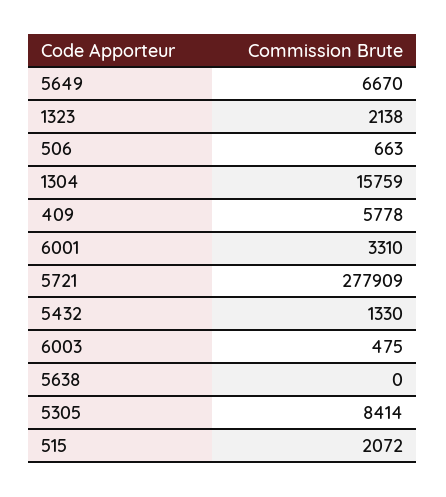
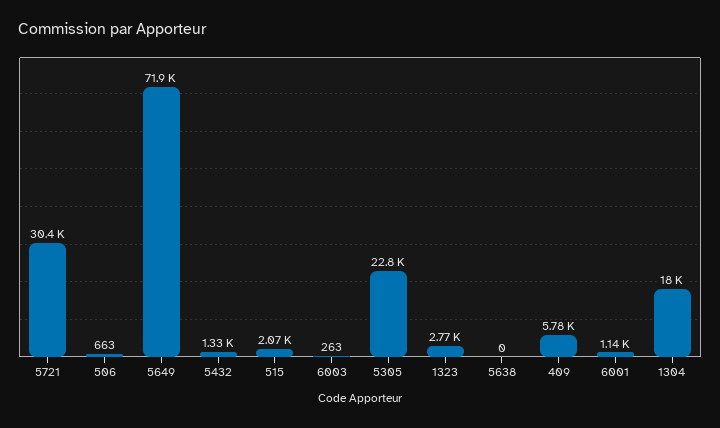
  {
-   "5649": 6670,
+   "5649": 71900,
-   "1323": 2138,
+   "1323": 2770,
    "506": 663,
-   "1304": 15759,
+   "1304": 18000,
    "409": 5778,
-   "6001": 3310,
+   "6001": 1140,
-   "5721": 277909,
+   "5721": 30400,
    "5432": 1330,
-   "6003": 475,
+   "6003": 263,
    "5638": 0,
-   "5305": 8414,
+   "5305": 22800,
    "515": 2072
  }

